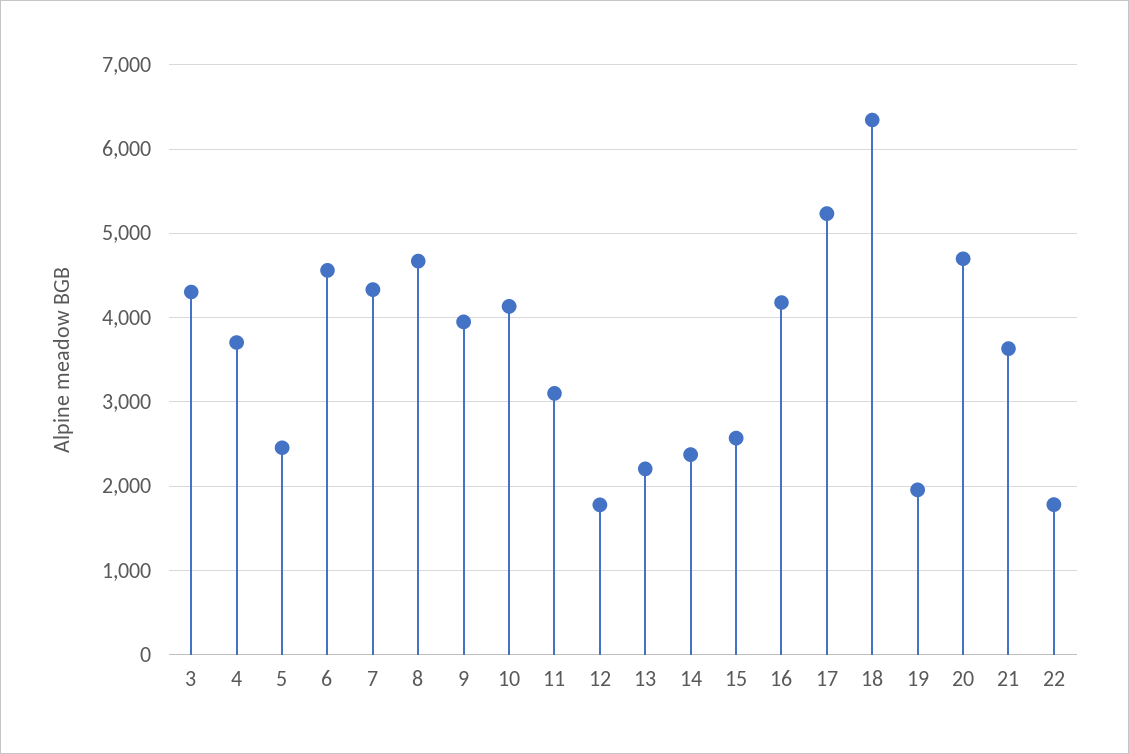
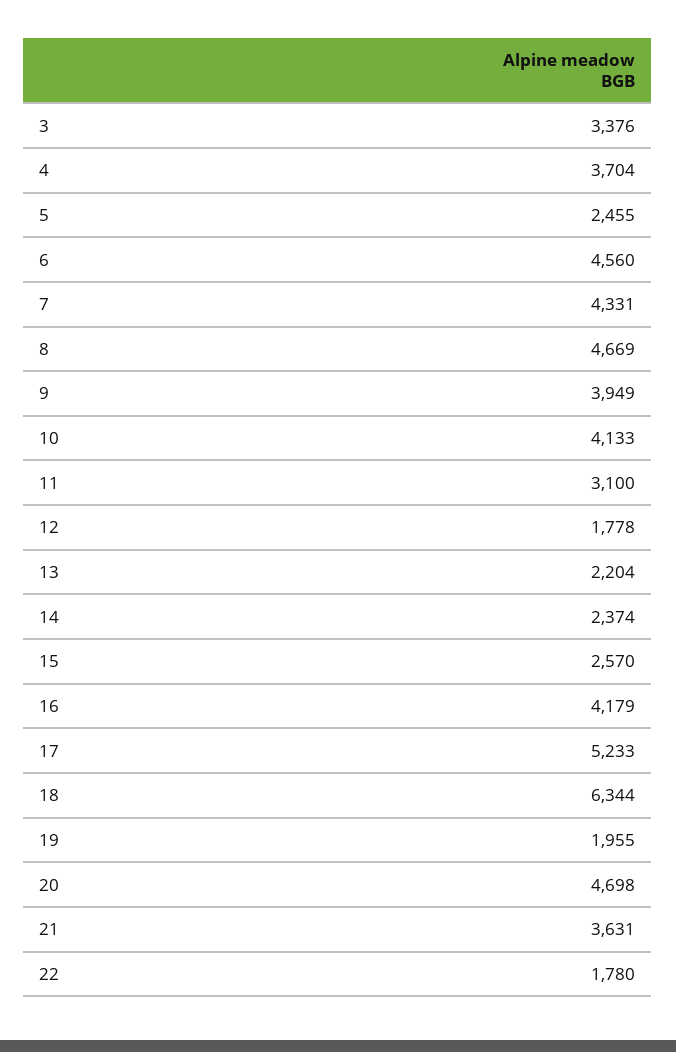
  {
-   "3": 4300,
+   "3": 3376,
    "4": 3704,
    "5": 2455,
    "6": 4560,
    "7": 4331,
    "8": 4669,
    "9": 3949,
    "10": 4133,
    "11": 3100,
    "12": 1778,
    "13": 2204,
    "14": 2374,
    "15": 2570,
    "16": 4179,
    "17": 5233,
    "18": 6344,
    "19": 1955,
    "20": 4698,
    "21": 3631,
    "22": 1780
  }

